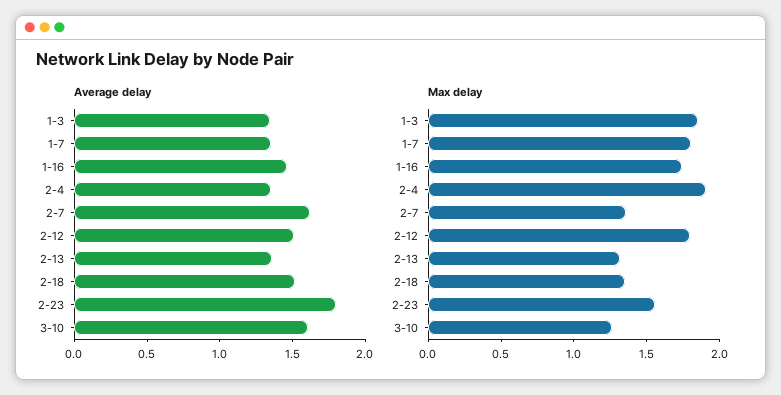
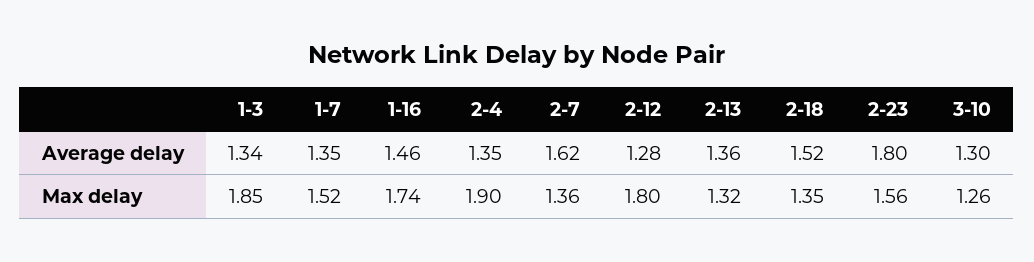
  {
    "Average delay": {
      "1-3": 1.34,
      "1-7": 1.35,
      "1-16": 1.46,
      "2-4": 1.35,
      "2-7": 1.62,
-     "2-12": 1.5,
+     "2-12": 1.28,
      "2-13": 1.36,
      "2-18": 1.52,
      "2-23": 1.8,
-     "3-10": 1.6
+     "3-10": 1.3
    },
    "Max delay": {
      "1-3": 1.85,
-     "1-7": 1.8,
+     "1-7": 1.52,
      "1-16": 1.74,
      "2-4": 1.9,
      "2-7": 1.36,
      "2-12": 1.8,
      "2-13": 1.32,
      "2-18": 1.35,
      "2-23": 1.56,
      "3-10": 1.26
    }
  }

